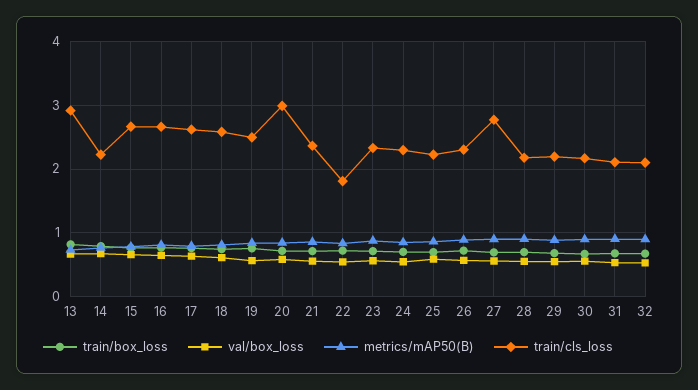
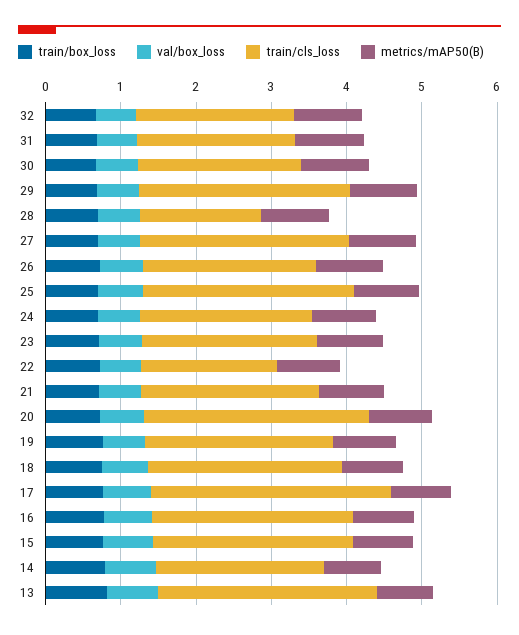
  {
    "train/box_loss": {
      "13": 0.8,
      "14": 0.8,
      "15": 0.8,
      "16": 0.8,
      "17": 0.8,
      "18": 0.7,
      "19": 0.8,
      "20": 0.7,
      "21": 0.7,
      "22": 0.7,
      "23": 0.7,
      "24": 0.7,
      "25": 0.7,
      "26": 0.7,
      "27": 0.7,
      "28": 0.7,
      "29": 0.7,
      "30": 0.7,
      "31": 0.7,
      "32": 0.7
    },
    "val/box_loss": {
      "13": 0.7,
      "14": 0.7,
      "15": 0.7,
      "16": 0.6,
      "17": 0.6,
      "18": 0.6,
      "19": 0.6,
      "20": 0.6,
      "21": 0.6,
      "22": 0.5,
      "23": 0.6,
      "24": 0.5,
      "25": 0.6,
      "26": 0.6,
      "27": 0.6,
      "28": 0.6,
      "29": 0.6,
      "30": 0.6,
      "31": 0.5,
      "32": 0.5
    },
    "metrics/mAP50(B)": {
      "13": 0.7,
      "14": 0.8,
      "15": 0.8,
      "16": 0.8,
      "17": 0.8,
      "18": 0.8,
      "19": 0.8,
      "20": 0.8,
      "21": 0.9,
      "22": 0.8,
      "23": 0.9,
      "24": 0.9,
      "25": 0.9,
      "26": 0.9,
      "27": 0.9,
      "28": 0.9,
      "29": 0.9,
      "30": 0.9,
      "31": 0.9,
      "32": 0.9
    },
    "train/cls_loss": {
      "13": 2.9,
      "14": 2.2,
      "15": 2.7,
      "16": 2.7,
-     "17": 2.6,
+     "17": 3.2,
      "18": 2.6,
      "19": 2.5,
      "20": 3,
      "21": 2.4,
      "22": 1.8,
      "23": 2.3,
      "24": 2.3,
-     "25": 2.2,
+     "25": 2.8,
      "26": 2.3,
      "27": 2.8,
-     "28": 2.2,
+     "28": 1.6,
-     "29": 2.2,
+     "29": 2.8,
      "30": 2.2,
      "31": 2.1,
      "32": 2.1
    }
  }

